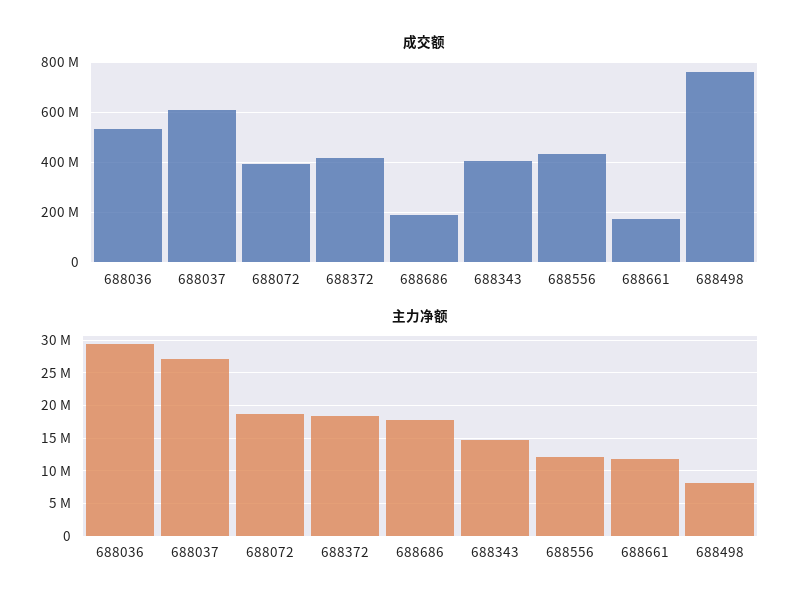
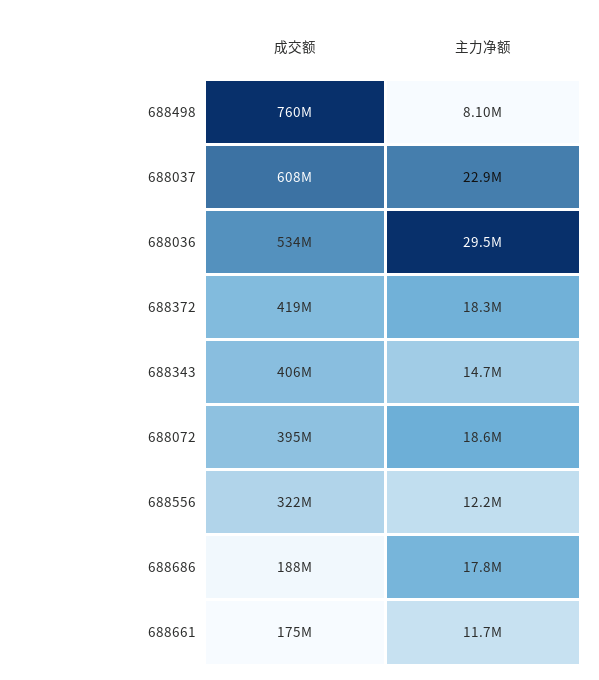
  {
    "成交额": {
      "688036": 534000000,
      "688037": 608000000,
      "688072": 395000000,
      "688372": 419000000,
      "688686": 188000000,
      "688343": 406000000,
-     "688556": 425000000,
+     "688556": 322000000,
      "688661": 175000000,
      "688498": 760000000
    },
    "主力净额": {
      "688036": 29500000,
-     "688037": 27000000,
+     "688037": 22900000,
      "688072": 18600000,
      "688372": 18300000,
      "688686": 17800000,
      "688343": 14700000,
      "688556": 12200000,
      "688661": 11700000,
      "688498": 8100000
    }
  }

